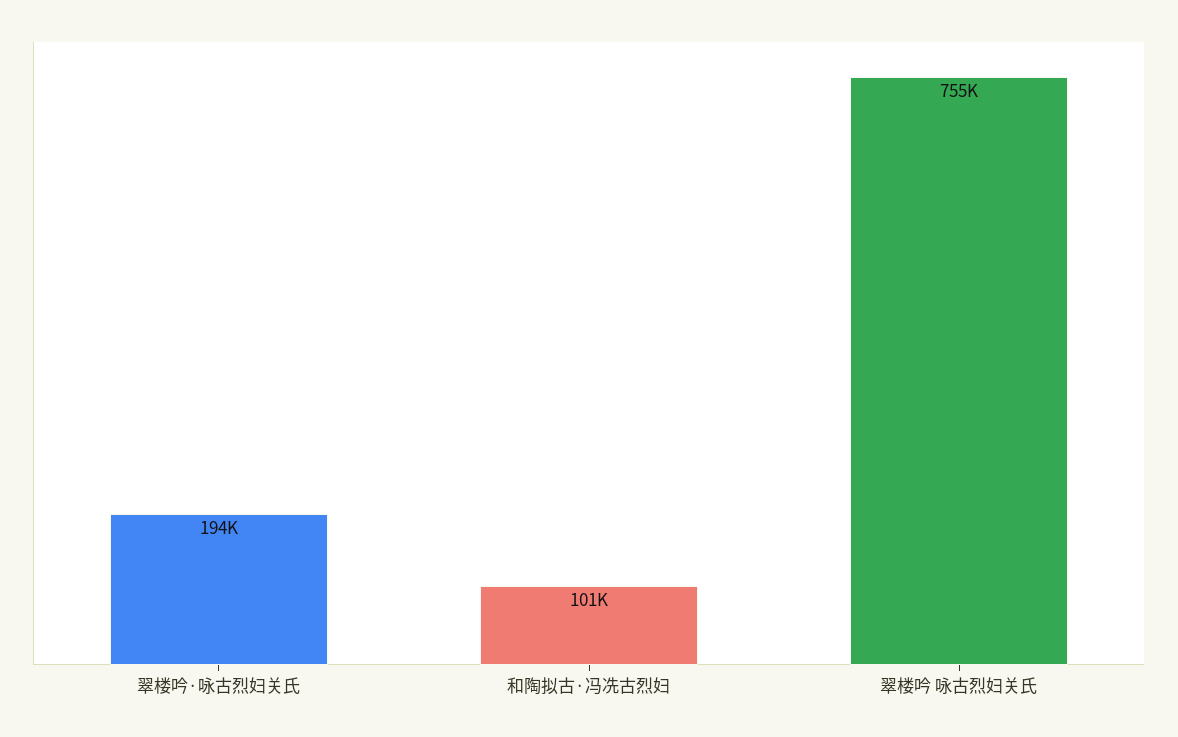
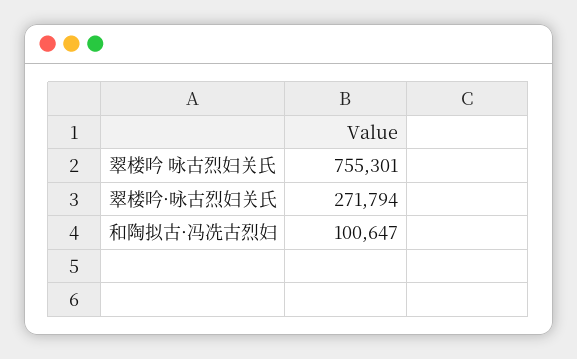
  {
-   "翠楼吟·咏古烈妇关氏": 194000,
+   "翠楼吟·咏古烈妇关氏": 271794,
    "和陶拟古·冯冼古烈妇": 100647,
    "翠楼吟 咏古烈妇关氏": 755301
  }

